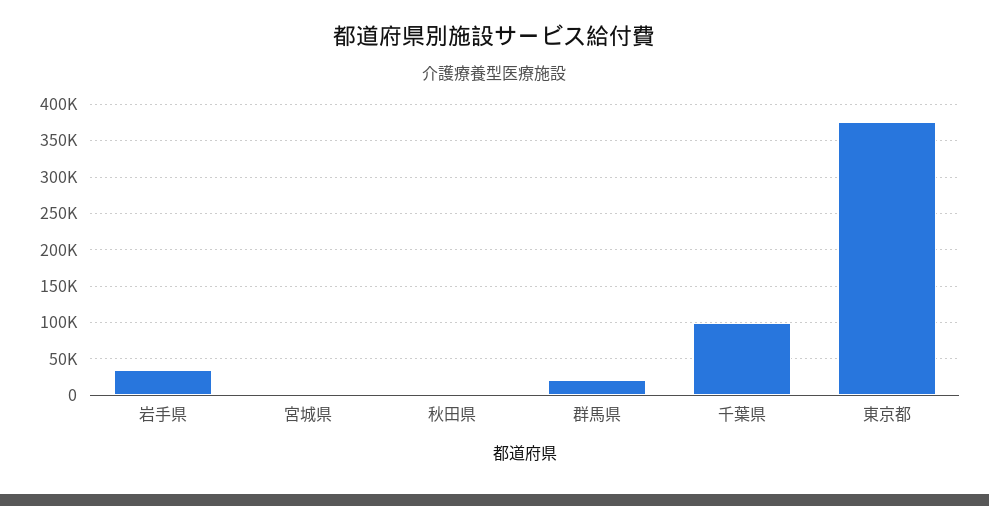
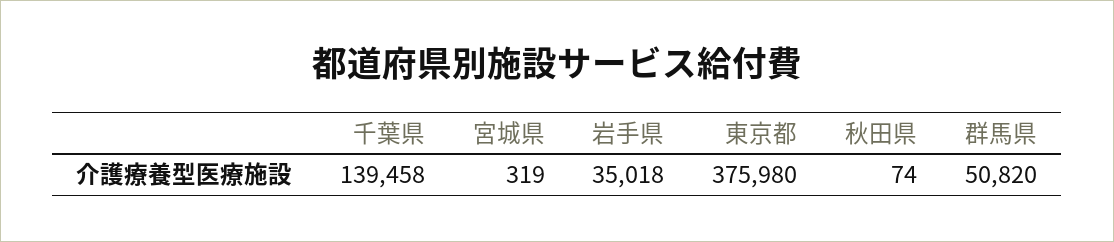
  {
    "岩手県": 35018,
    "宮城県": 319,
    "秋田県": 74,
-   "群馬県": 20000,
+   "群馬県": 50820,
-   "千葉県": 100000,
+   "千葉県": 139458,
    "東京都": 375980
  }

